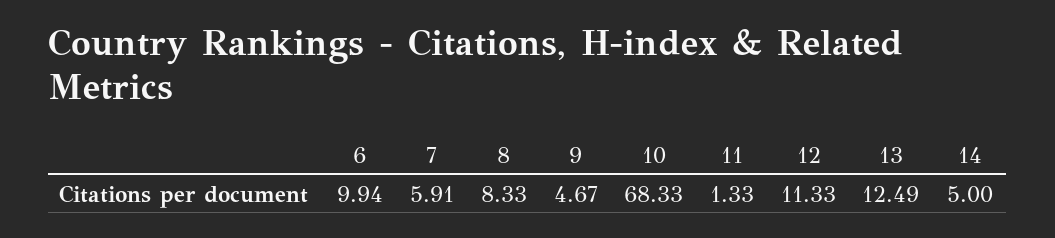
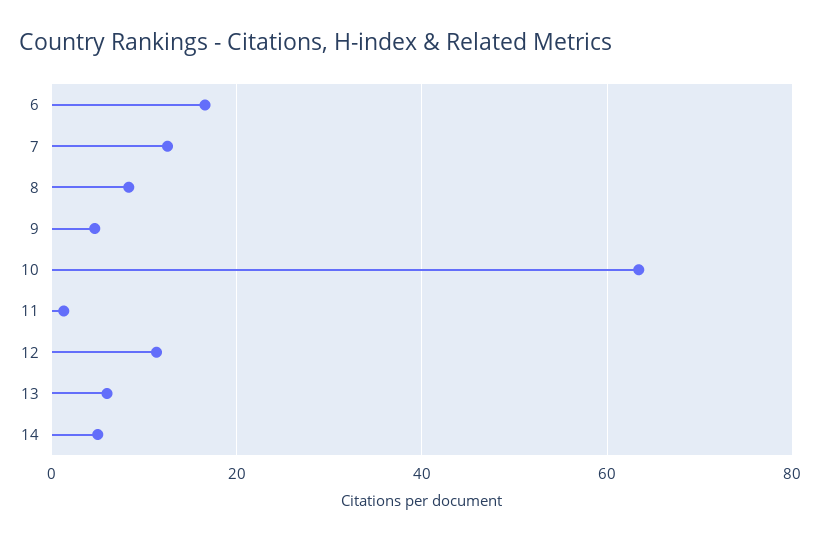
  {
-   "6": 9.94,
+   "6": 16,
-   "7": 5.91,
+   "7": 12,
    "8": 8.33,
    "9": 4.67,
-   "10": 68.33,
+   "10": 64,
    "11": 1.33,
    "12": 11.33,
-   "13": 12.49,
+   "13": 6,
    "14": 5
  }

